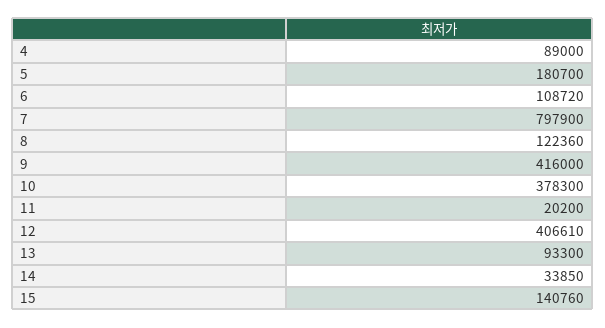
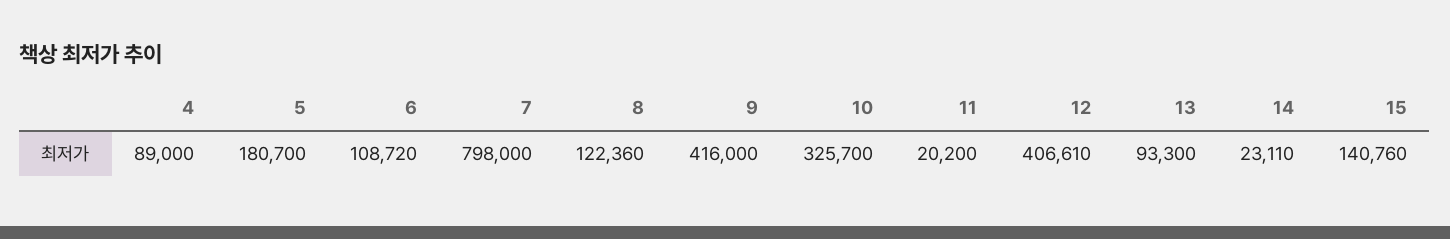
  {
    "4": 89000,
    "5": 180700,
    "6": 108720,
-   "7": 797900,
+   "7": 798000,
    "8": 122360,
    "9": 416000,
-   "10": 378300,
+   "10": 325700,
    "11": 20200,
    "12": 406610,
    "13": 93300,
-   "14": 33850,
+   "14": 23110,
    "15": 140760
  }

